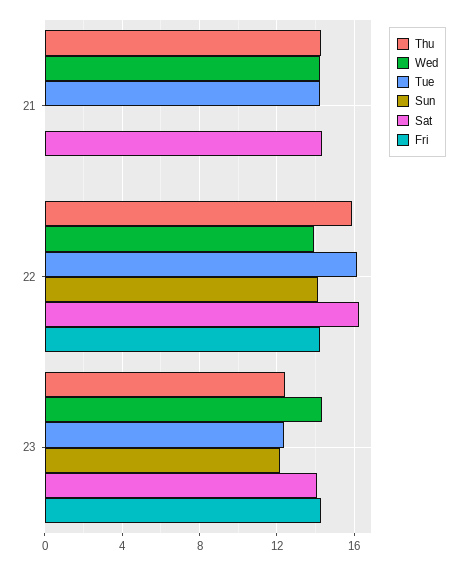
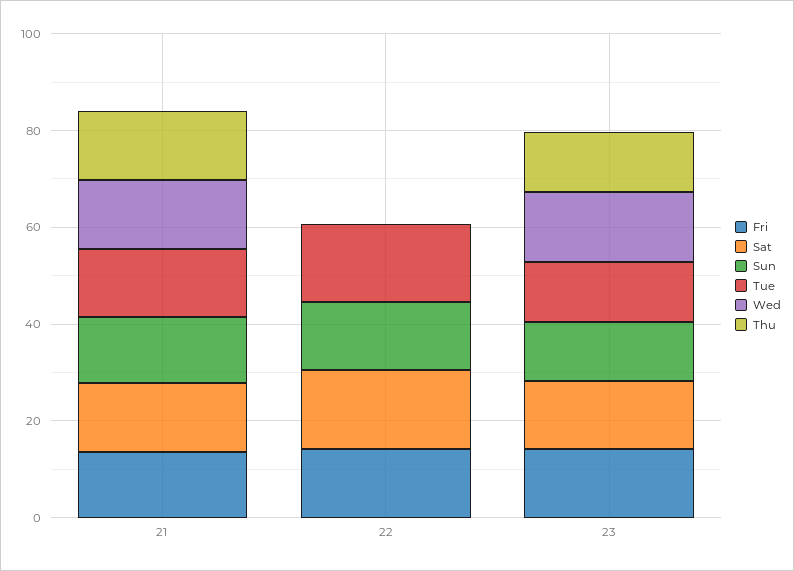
  {
    "Thu": {
      "21": 14.5,
-     "22": 16,
+     "22": 0,
      "23": 12.5
    },
    "Wed": {
      "21": 14,
-     "22": 14,
+     "22": 0,
      "23": 14.5
    },
    "Tue": {
      "21": 14,
      "22": 16,
      "23": 12.5
    },
    "Sun": {
-     "21": 0,
+     "21": 15,
      "22": 14,
      "23": 12
    },
    "Sat": {
      "21": 14.5,
      "22": 16,
      "23": 14
    },
    "Fri": {
-     "21": 0,
+     "21": 15,
      "22": 14,
      "23": 14.5
    }
  }

